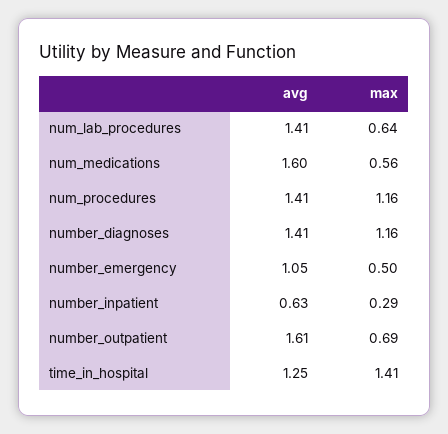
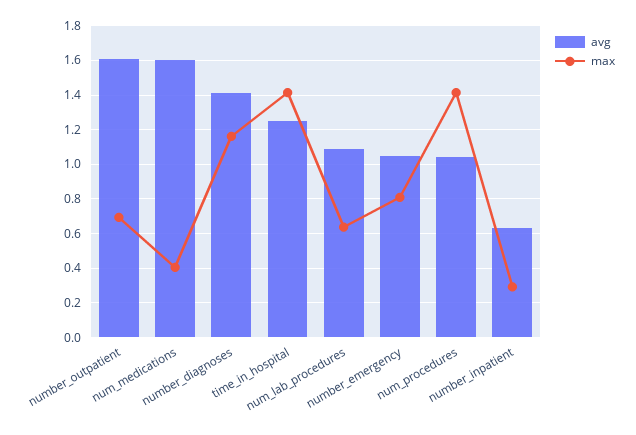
  {
    "avg": {
-     "num_lab_procedures": 1.41,
+     "num_lab_procedures": 1.1,
      "num_medications": 1.6,
-     "num_procedures": 1.41,
+     "num_procedures": 1.05,
      "number_diagnoses": 1.41,
      "number_emergency": 1.05,
      "number_inpatient": 0.63,
      "number_outpatient": 1.61,
      "time_in_hospital": 1.25
    },
    "max": {
      "num_lab_procedures": 0.64,
-     "num_medications": 0.56,
+     "num_medications": 0.4,
-     "num_procedures": 1.16,
+     "num_procedures": 1.4,
      "number_diagnoses": 1.16,
-     "number_emergency": 0.5,
+     "number_emergency": 0.8,
      "number_inpatient": 0.29,
      "number_outpatient": 0.69,
      "time_in_hospital": 1.41
    }
  }

